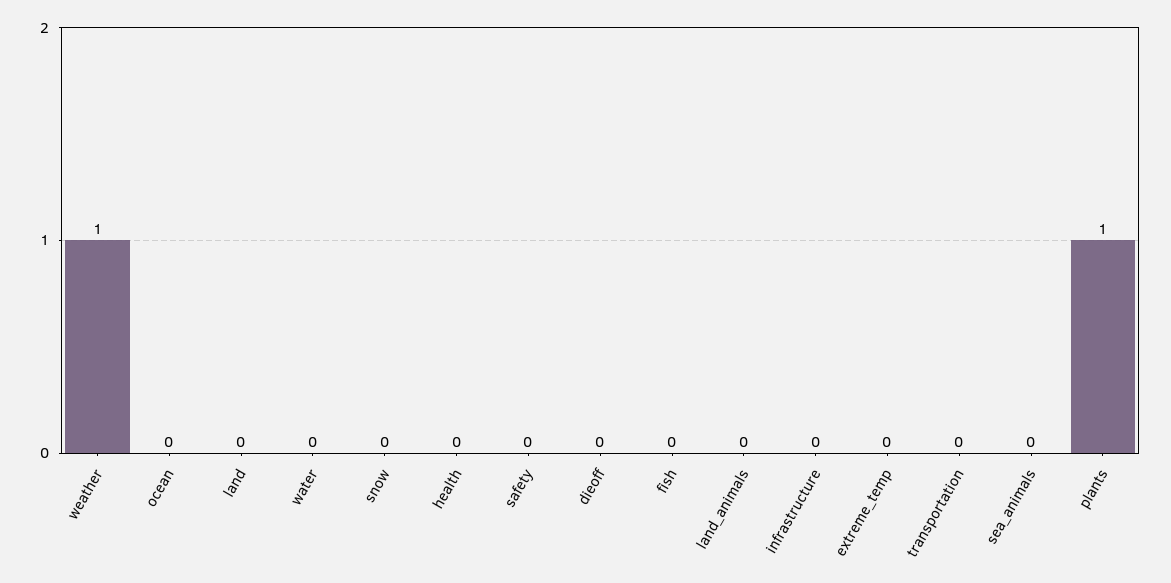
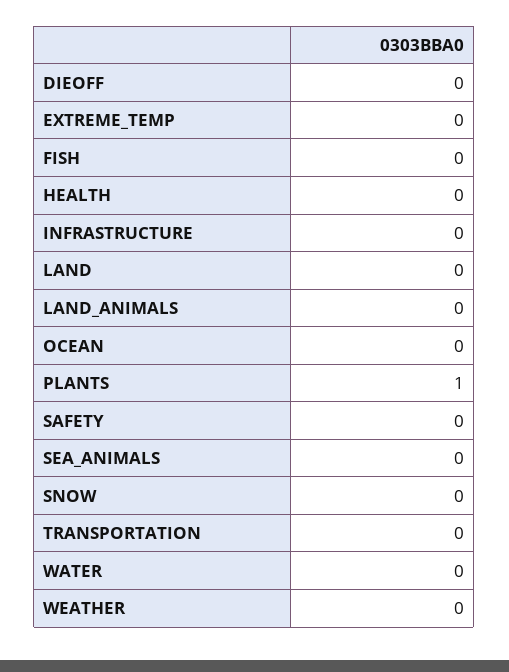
  {
-   "weather": 1,
+   "weather": 0,
    "ocean": 0,
    "land": 0,
    "water": 0,
    "snow": 0,
    "health": 0,
    "safety": 0,
    "dieoff": 0,
    "fish": 0,
    "land_animals": 0,
    "infrastructure": 0,
    "extreme_temp": 0,
    "transportation": 0,
    "sea_animals": 0,
    "plants": 1
  }

